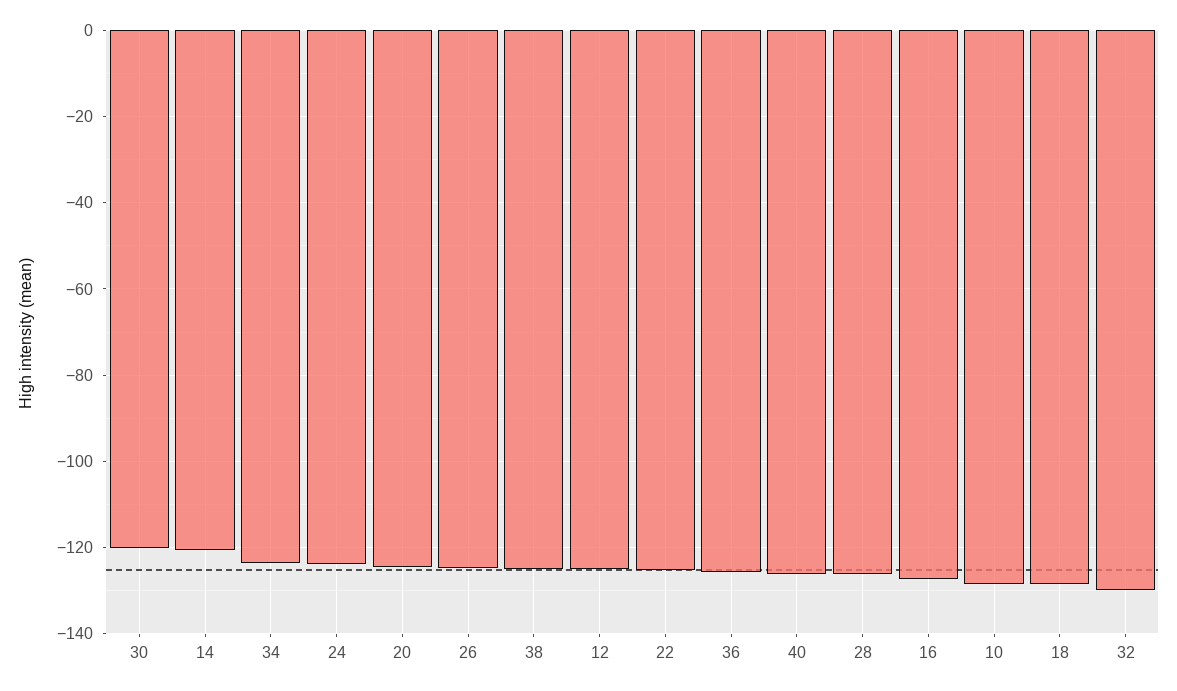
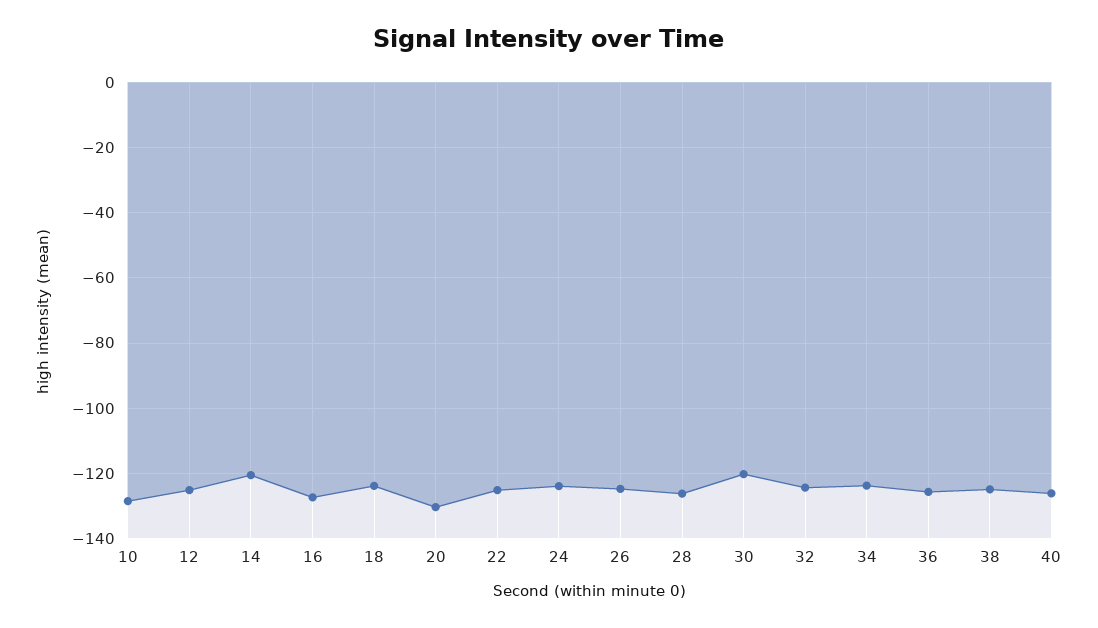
  {
    "30": -120,
    "14": -120,
    "34": -124,
    "24": -124,
-   "20": -124,
+   "20": -130,
    "26": -124,
    "38": -124,
    "12": -126,
    "22": -126,
    "36": -126,
    "40": -126,
    "28": -126,
    "16": -128,
    "10": -128,
-   "18": -128,
+   "18": -124,
-   "32": -130
+   "32": -124
  }

